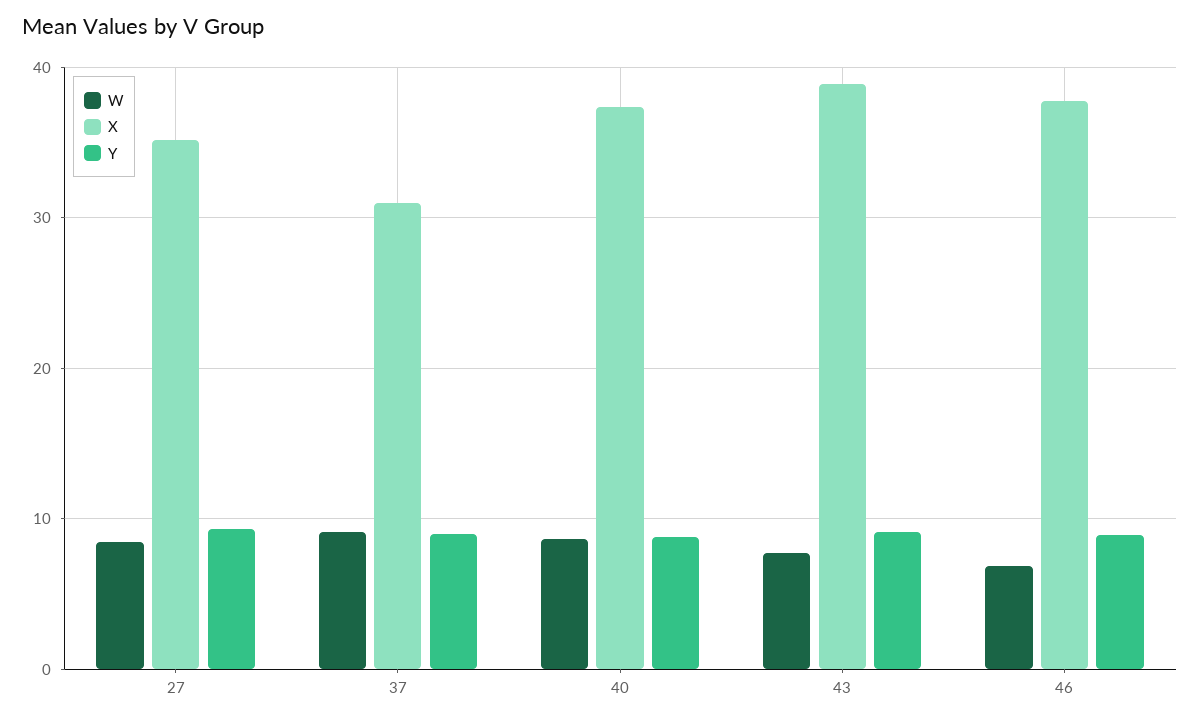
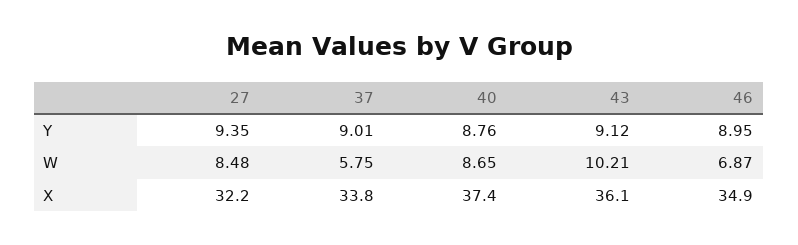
  {
    "W": {
      "27": 8.48,
-     "37": 9,
+     "37": 5.75,
      "40": 8.65,
-     "43": 8,
+     "43": 10.21,
      "46": 6.87
    },
    "X": {
-     "27": 35,
+     "27": 32.2,
-     "37": 31,
+     "37": 33.8,
      "40": 37.4,
-     "43": 39,
+     "43": 36.1,
-     "46": 38
+     "46": 34.9
    },
    "Y": {
      "27": 9.35,
      "37": 9.01,
      "40": 8.76,
      "43": 9.12,
      "46": 8.95
    }
  }

